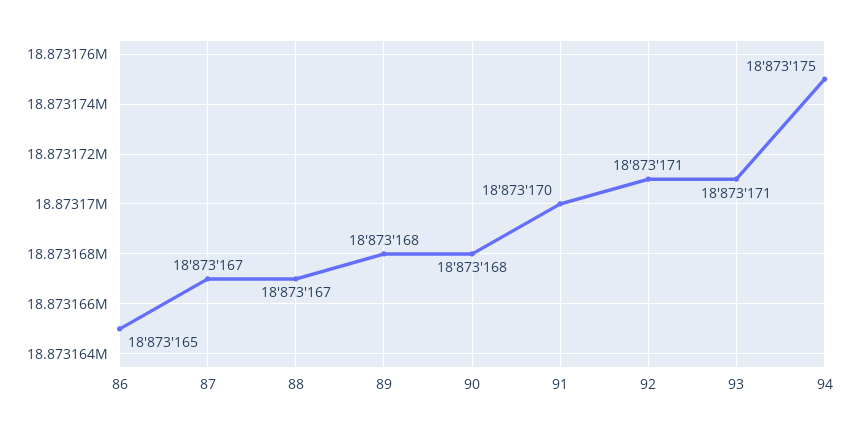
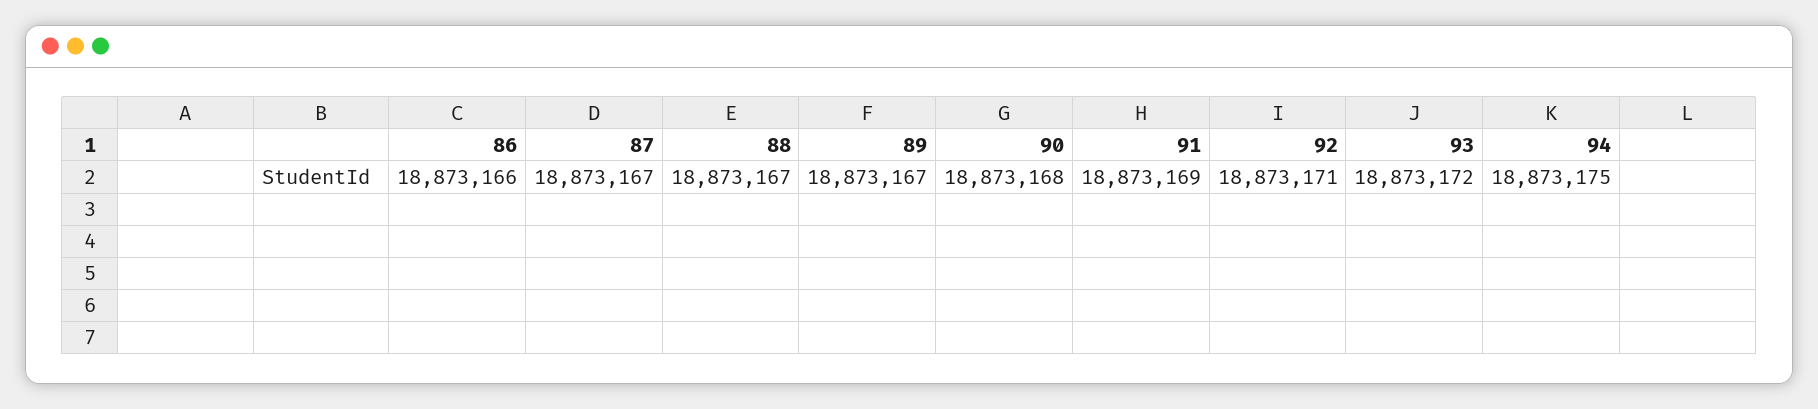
  {
-   "86": 18873165,
+   "86": 18873166,
    "87": 18873167,
    "88": 18873167,
-   "89": 18873168,
+   "89": 18873167,
    "90": 18873168,
-   "91": 18873170,
+   "91": 18873169,
    "92": 18873171,
-   "93": 18873171,
+   "93": 18873172,
    "94": 18873175
  }

